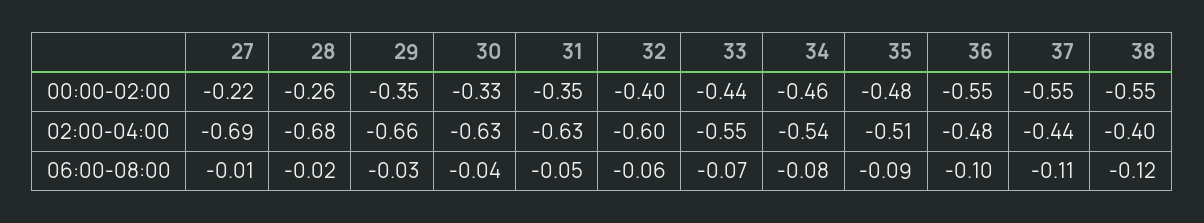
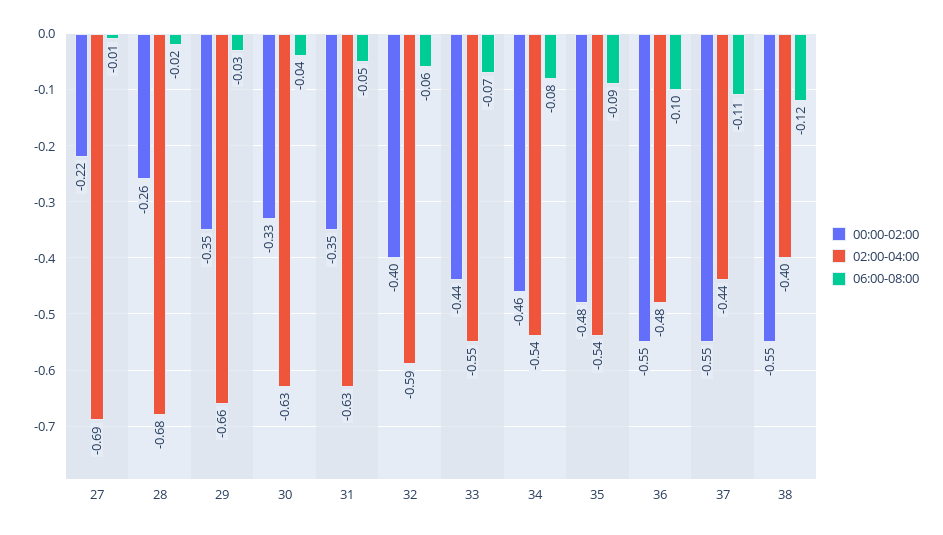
  {
    "00:00-02:00": {
      "27": -0.22,
      "28": -0.26,
      "29": -0.35,
      "30": -0.33,
      "31": -0.35,
      "32": -0.4,
      "33": -0.44,
      "34": -0.46,
      "35": -0.48,
      "36": -0.55,
      "37": -0.55,
      "38": -0.55
    },
    "02:00-04:00": {
      "27": -0.69,
      "28": -0.68,
      "29": -0.66,
      "30": -0.63,
      "31": -0.63,
-     "32": -0.6,
+     "32": -0.59,
      "33": -0.55,
      "34": -0.54,
-     "35": -0.51,
+     "35": -0.54,
      "36": -0.48,
      "37": -0.44,
      "38": -0.4
    },
    "06:00-08:00": {
      "27": -0.01,
      "28": -0.02,
      "29": -0.03,
      "30": -0.04,
      "31": -0.05,
      "32": -0.06,
      "33": -0.07,
      "34": -0.08,
      "35": -0.09,
      "36": -0.1,
      "37": -0.11,
      "38": -0.12
    }
  }

